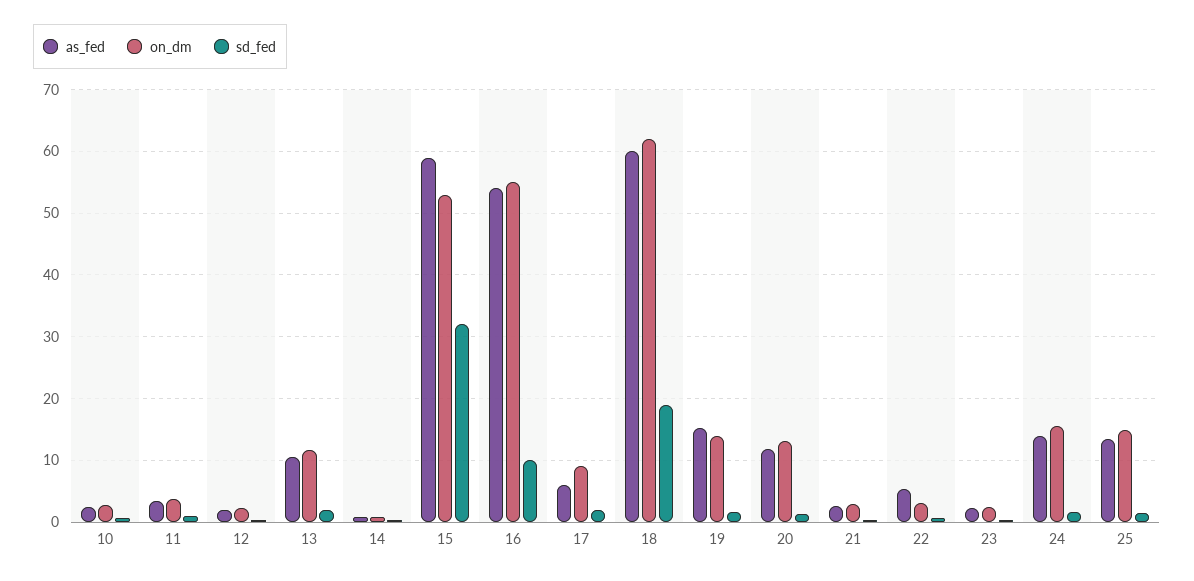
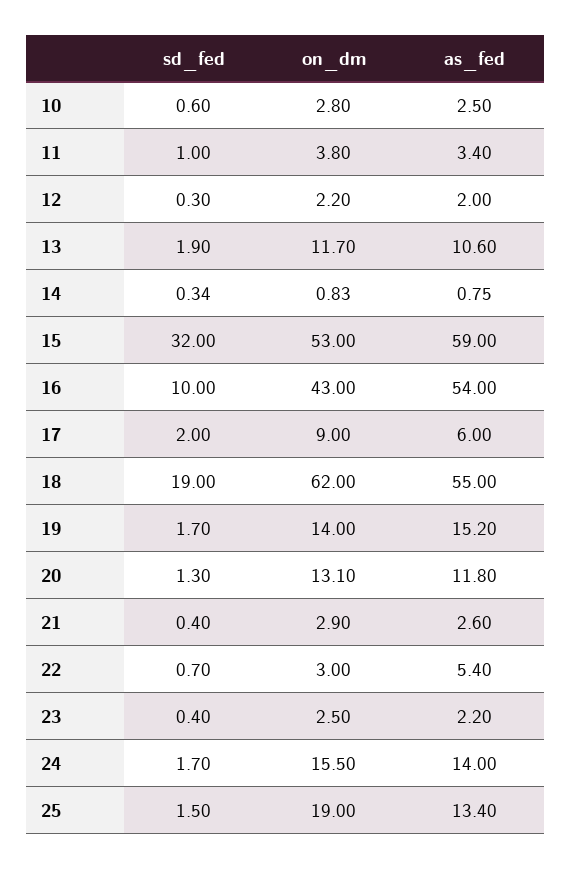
  {
    "as_fed": {
      "10": 2.5,
      "11": 3.4,
      "12": 2,
      "13": 10.6,
      "14": 0.75,
      "15": 59,
      "16": 54,
      "17": 6,
-     "18": 60,
+     "18": 55,
      "19": 15.2,
      "20": 11.8,
      "21": 2.6,
      "22": 5.4,
      "23": 2.2,
      "24": 14,
      "25": 13.4
    },
    "on_dm": {
      "10": 2.8,
      "11": 3.8,
      "12": 2.2,
      "13": 11.7,
      "14": 0.83,
      "15": 53,
-     "16": 55,
+     "16": 43,
      "17": 9,
      "18": 62,
      "19": 14,
      "20": 13.1,
      "21": 2.9,
      "22": 3,
      "23": 2.5,
      "24": 15.5,
-     "25": 15
+     "25": 19
    },
    "sd_fed": {
      "10": 0.6,
      "11": 1,
      "12": 0.3,
      "13": 1.9,
      "14": 0.34,
      "15": 32,
      "16": 10,
      "17": 2,
      "18": 19,
      "19": 1.7,
      "20": 1.3,
      "21": 0.4,
      "22": 0.7,
      "23": 0.4,
      "24": 1.7,
      "25": 1.5
    }
  }

